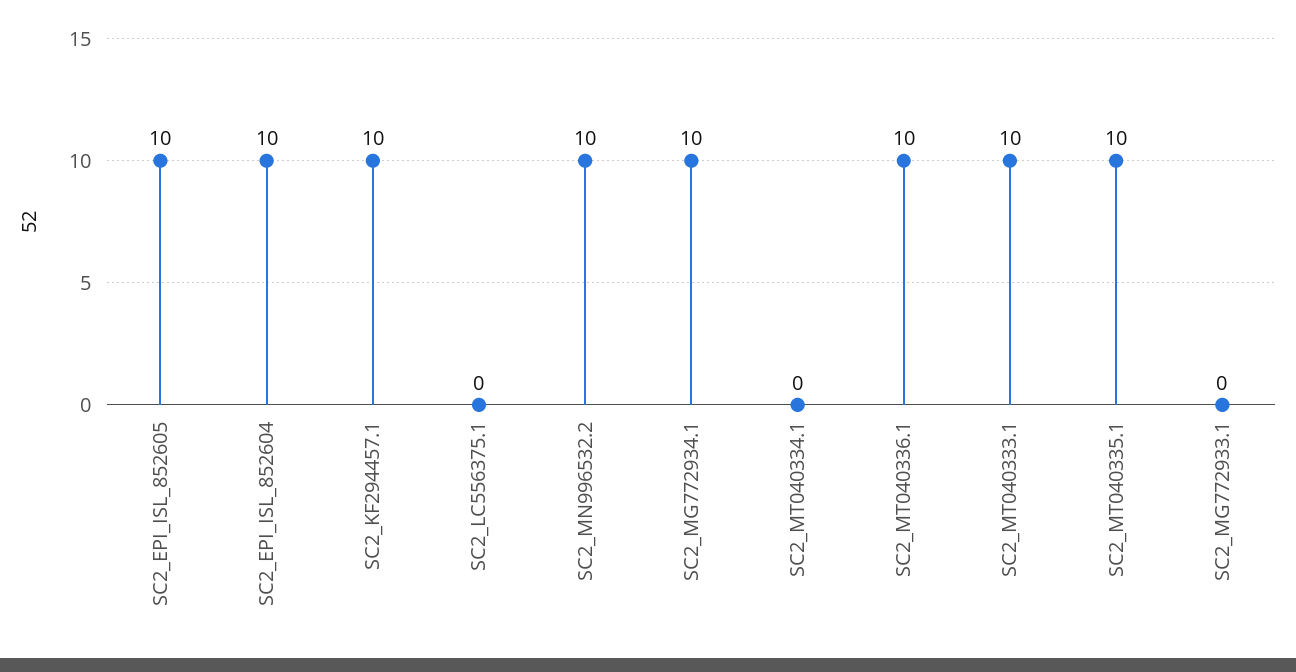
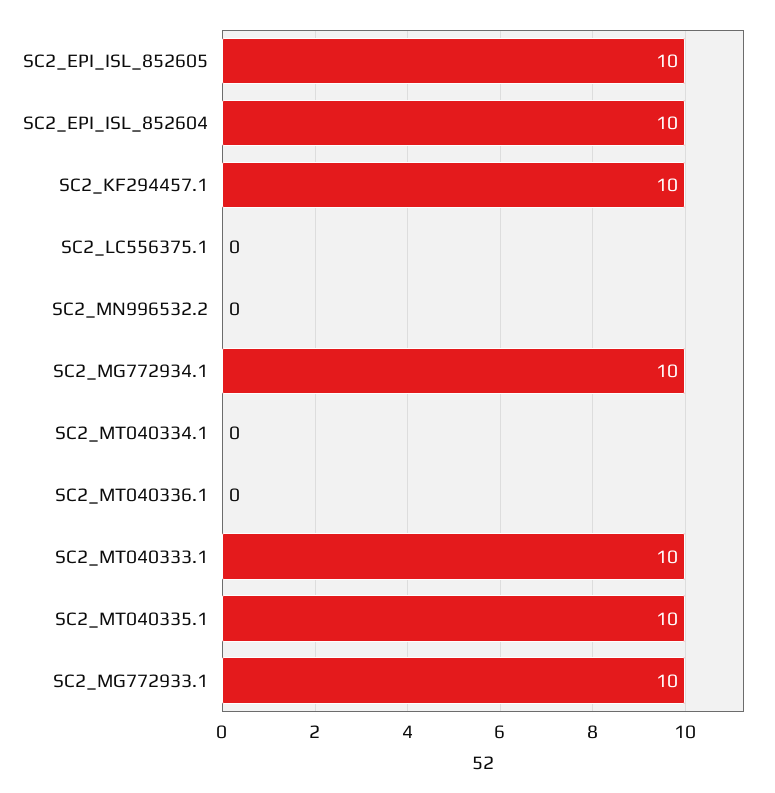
  {
    "SC2_EPI_ISL_852605": 10,
    "SC2_EPI_ISL_852604": 10,
    "SC2_KF294457.1": 10,
    "SC2_LC556375.1": 0,
-   "SC2_MN996532.2": 10,
+   "SC2_MN996532.2": 0,
    "SC2_MG772934.1": 10,
    "SC2_MT040334.1": 0,
-   "SC2_MT040336.1": 10,
+   "SC2_MT040336.1": 0,
    "SC2_MT040333.1": 10,
    "SC2_MT040335.1": 10,
-   "SC2_MG772933.1": 0
+   "SC2_MG772933.1": 10
  }

